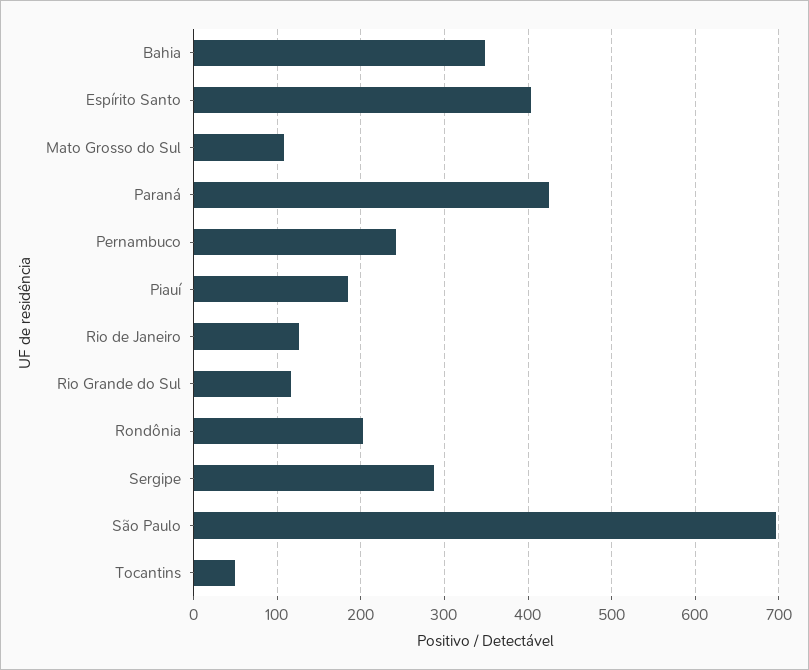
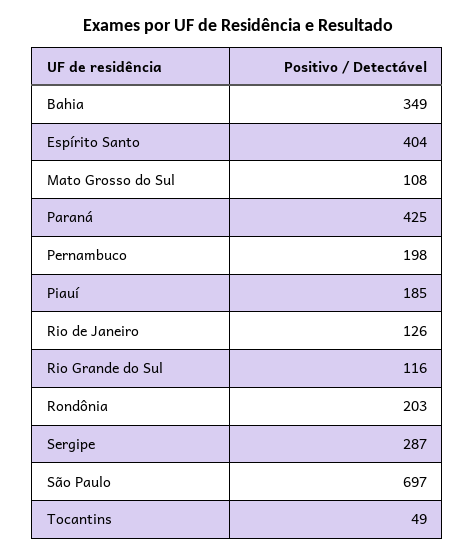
  {
    "Bahia": 349,
    "Espírito Santo": 404,
    "Mato Grosso do Sul": 108,
    "Paraná": 425,
-   "Pernambuco": 240,
+   "Pernambuco": 198,
    "Piauí": 185,
    "Rio de Janeiro": 126,
    "Rio Grande do Sul": 116,
    "Rondônia": 203,
    "Sergipe": 287,
    "São Paulo": 697,
    "Tocantins": 49
  }

